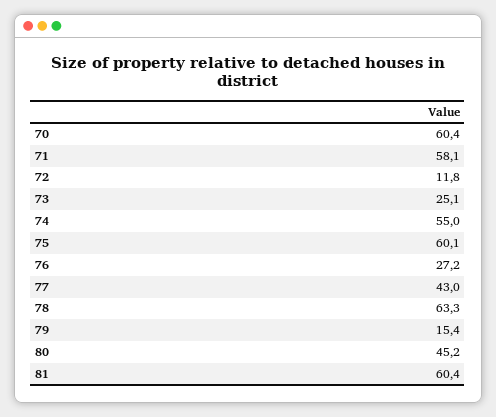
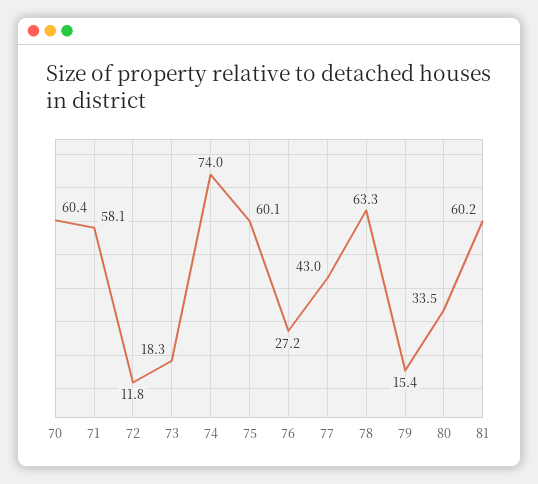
  {
    "70": 60.4,
    "71": 58.1,
    "72": 11.8,
-   "73": 25.1,
+   "73": 18.3,
-   "74": 55,
+   "74": 74,
    "75": 60.1,
    "76": 27.2,
    "77": 43,
    "78": 63.3,
    "79": 15.4,
-   "80": 45.2,
+   "80": 33.5,
-   "81": 60.4
+   "81": 60.2
  }

